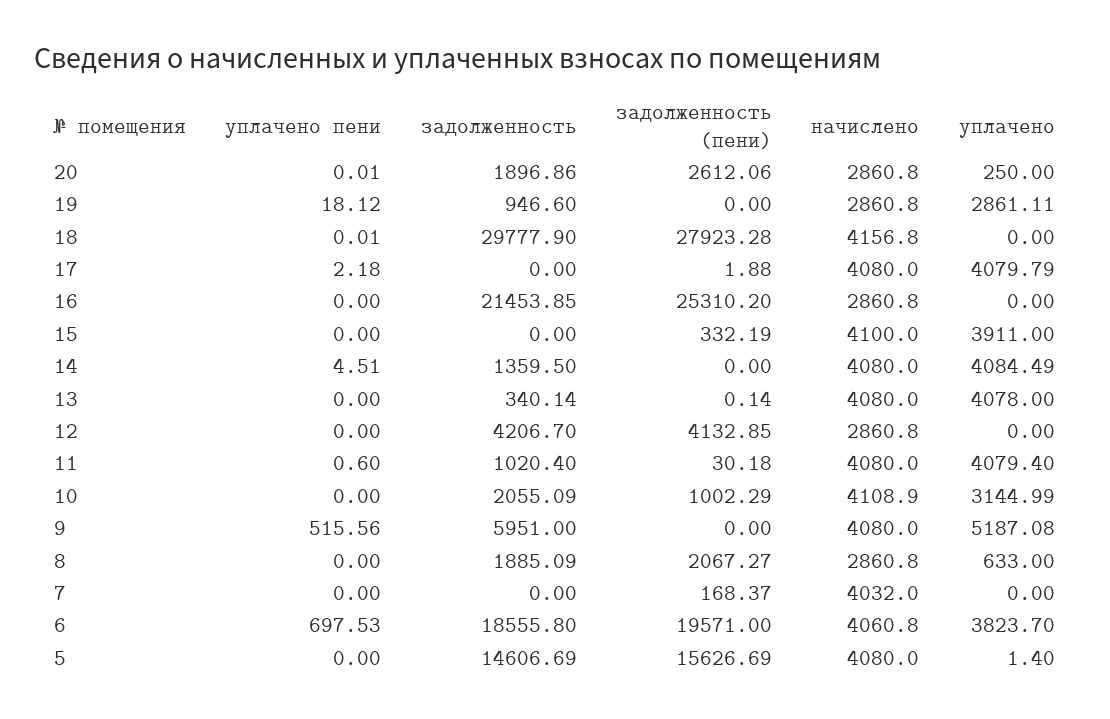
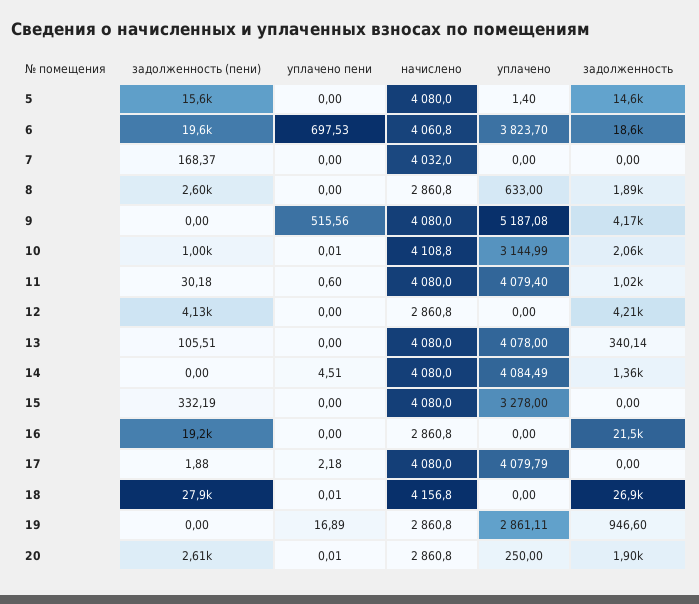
  {
    "уплачено пени": {
      "20": 0.01,
-     "19": 18.12,
+     "19": 16.89,
      "18": 0.01,
      "17": 2.18,
      "16": 0,
      "15": 0,
      "14": 4.51,
      "13": 0,
      "12": 0,
      "11": 0.6,
-     "10": 0,
+     "10": 0.01,
      "9": 515.56,
      "8": 0,
      "7": 0,
      "6": 697.53,
      "5": 0
    },
    "задолженность": {
      "20": 1896.86,
      "19": 946.6,
-     "18": 29777.9,
+     "18": 26900,
      "17": 0,
      "16": 21453.85,
      "15": 0,
      "14": 1359.5,
      "13": 340.14,
      "12": 4206.7,
      "11": 1020.4,
      "10": 2055.09,
-     "9": 5951,
+     "9": 4170,
      "8": 1885.09,
      "7": 0,
      "6": 18555.8,
      "5": 14606.69
    },
    "задолженность (пени)": {
      "20": 2612.06,
      "19": 0,
      "18": 27923.28,
      "17": 1.88,
-     "16": 25310.2,
+     "16": 19200,
      "15": 332.19,
      "14": 0,
-     "13": 0.14,
+     "13": 105.51,
      "12": 4132.85,
      "11": 30.18,
      "10": 1002.29,
      "9": 0,
-     "8": 2067.27,
+     "8": 2600,
      "7": 168.37,
      "6": 19571,
      "5": 15626.69
    },
    "начислено": {
      "20": 2860.8,
      "19": 2860.8,
      "18": 4156.8,
      "17": 4080,
      "16": 2860.8,
-     "15": 4100,
+     "15": 4080,
      "14": 4080,
      "13": 4080,
      "12": 2860.8,
      "11": 4080,
-     "10": 4108.9,
+     "10": 4108.8,
      "9": 4080,
      "8": 2860.8,
      "7": 4032,
      "6": 4060.8,
      "5": 4080
    },
    "уплачено": {
      "20": 250,
      "19": 2861.11,
      "18": 0,
      "17": 4079.79,
      "16": 0,
-     "15": 3911,
+     "15": 3278,
      "14": 4084.49,
      "13": 4078,
      "12": 0,
      "11": 4079.4,
      "10": 3144.99,
      "9": 5187.08,
      "8": 633,
      "7": 0,
      "6": 3823.7,
      "5": 1.4
    }
  }

